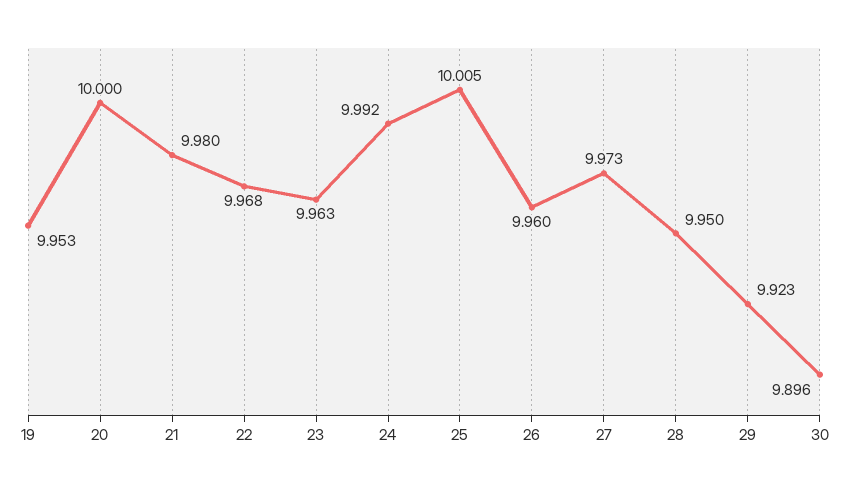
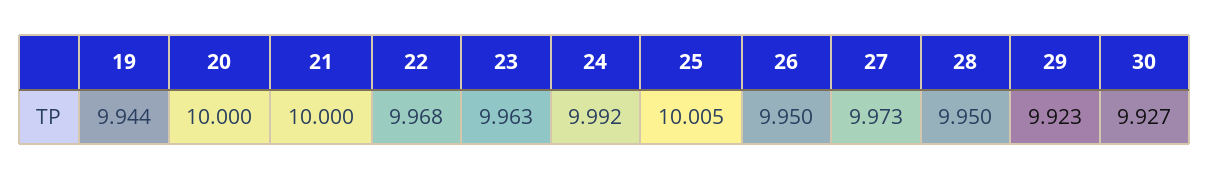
  {
-   "19": 9.953,
+   "19": 9.944,
    "20": 10,
-   "21": 9.98,
+   "21": 10,
    "22": 9.968,
    "23": 9.963,
    "24": 9.992,
    "25": 10.005,
-   "26": 9.96,
+   "26": 9.95,
    "27": 9.973,
    "28": 9.95,
    "29": 9.923,
-   "30": 9.896
+   "30": 9.927
  }

